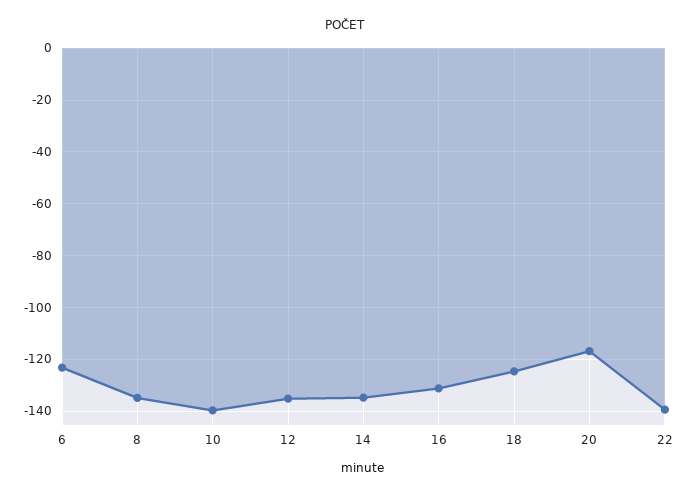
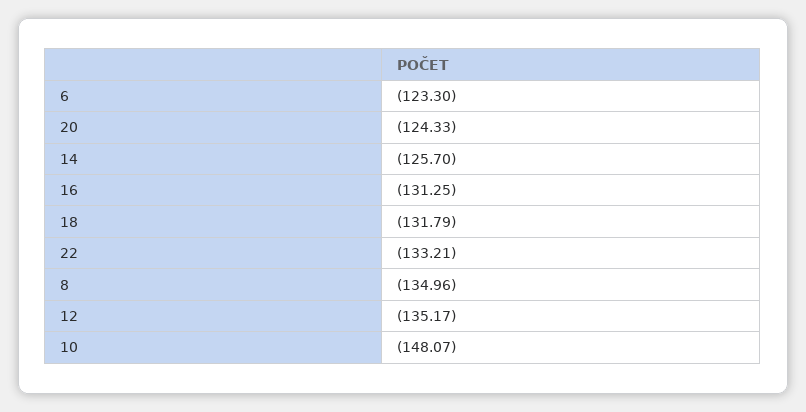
  {
    "6": -123.3,
    "8": -134.96,
-   "10": -140,
+   "10": -148.07,
    "12": -135.17,
-   "14": -135,
+   "14": -125.7,
    "16": -131.25,
-   "18": -125,
+   "18": -131.79,
-   "20": -117.5,
+   "20": -124.33,
-   "22": -140
+   "22": -133.21
  }

